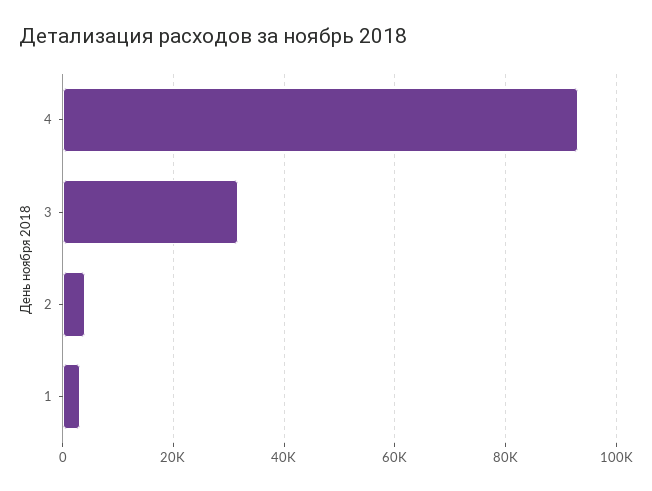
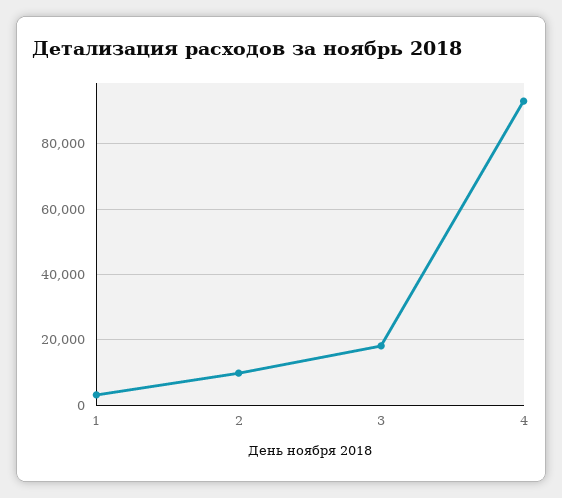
  {
    "4": 94000,
-   "3": 32000,
+   "3": 18000,
-   "2": 4000,
+   "2": 10000,
    "1": 4000
  }

